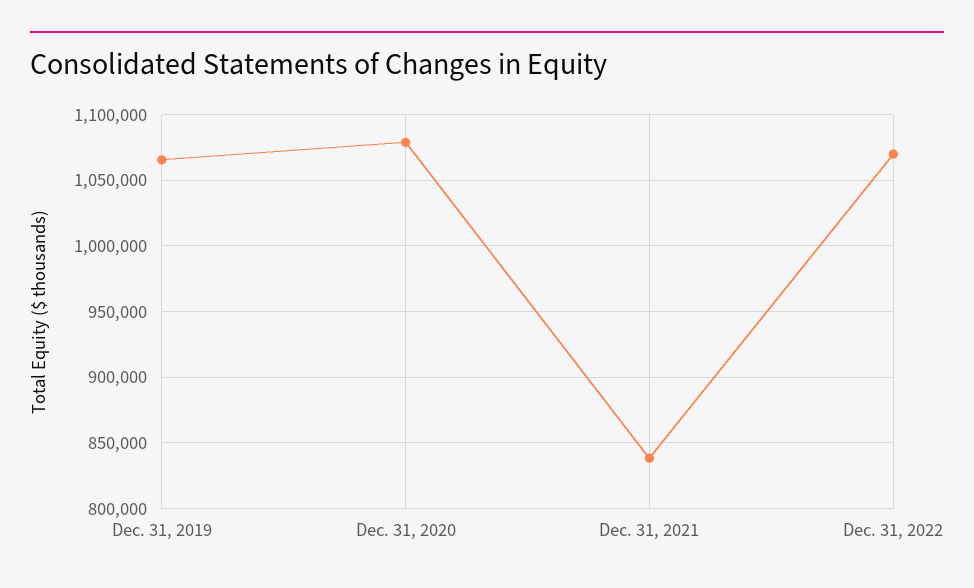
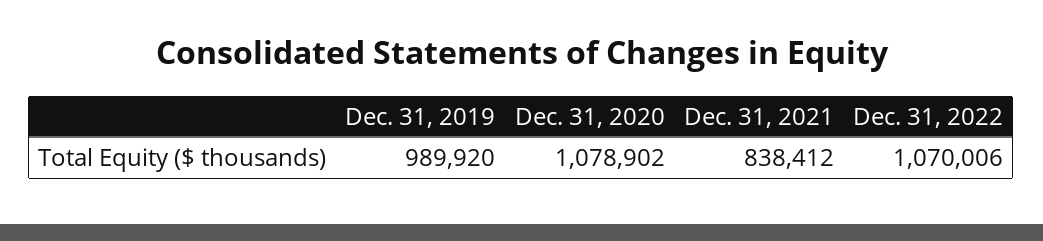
  {
-   "Dec. 31, 2019": 1065000,
+   "Dec. 31, 2019": 989920,
    "Dec. 31, 2020": 1078902,
    "Dec. 31, 2021": 838412,
    "Dec. 31, 2022": 1070006
  }

